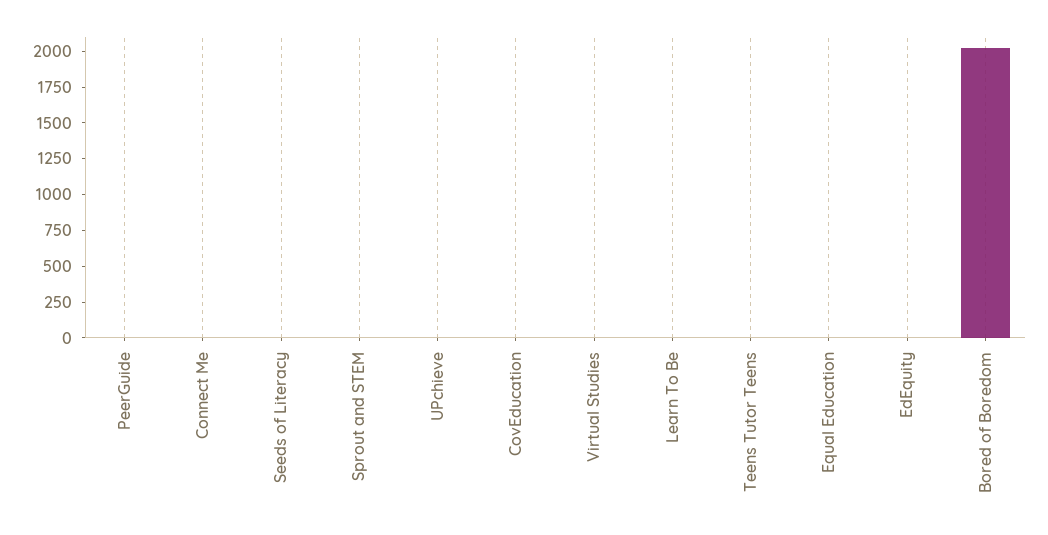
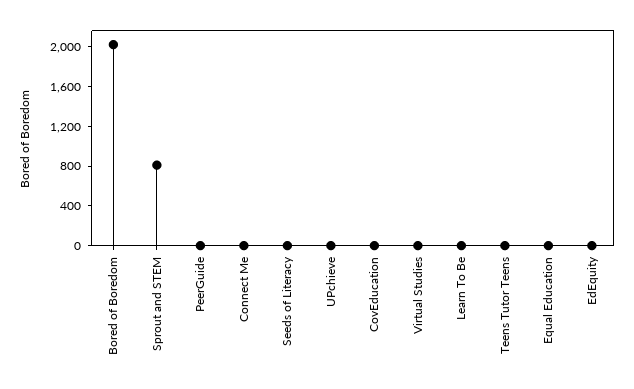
  {
    "PeerGuide": 0,
    "Connect Me": 0,
    "Seeds of Literacy": 0,
-   "Sprout and STEM": 0,
+   "Sprout and STEM": 800,
    "UPchieve": 0,
    "CovEducation": 0,
    "Virtual Studies": 0,
    "Learn To Be": 0,
    "Teens Tutor Teens": 0,
    "Equal Education": 0,
    "EdEquity": 0,
    "Bored of Boredom": 2000
  }

